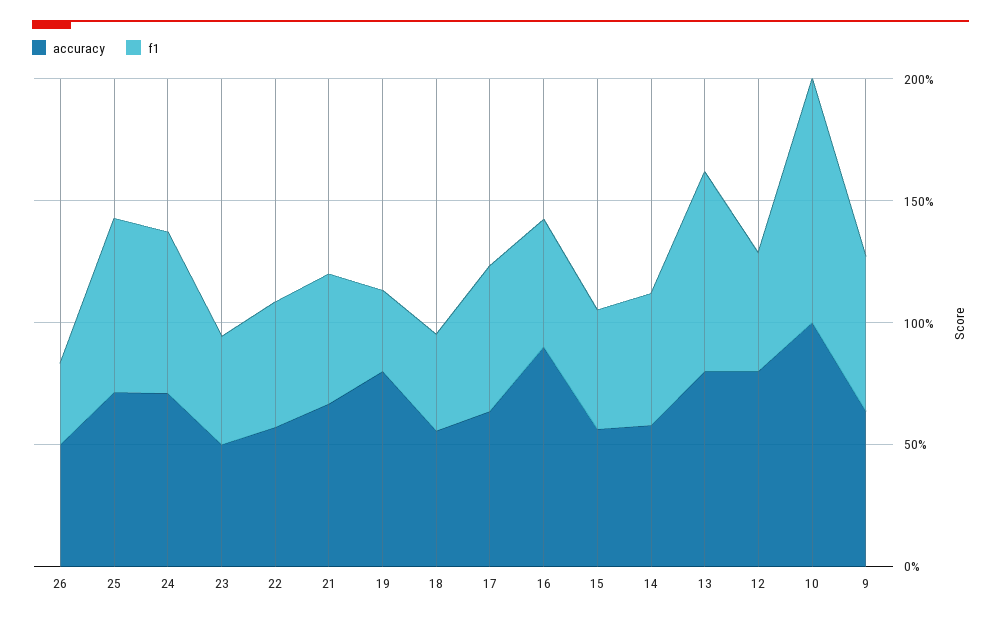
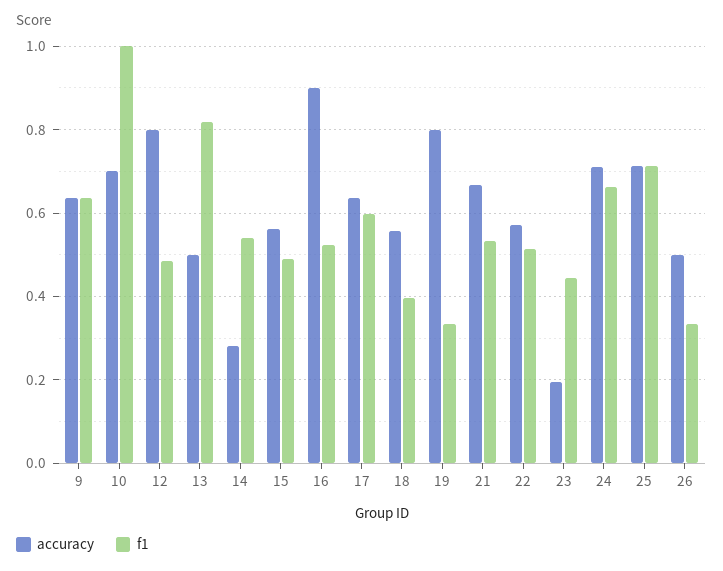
  {
    "accuracy": {
      "26": 0.5,
      "25": 0.72,
      "24": 0.72,
-     "23": 0.5,
+     "23": 0.2,
      "22": 0.58,
      "21": 0.66,
      "19": 0.8,
      "18": 0.56,
      "17": 0.64,
      "16": 0.9,
      "15": 0.56,
-     "14": 0.6,
+     "14": 0.28,
-     "13": 0.8,
+     "13": 0.5,
      "12": 0.8,
-     "10": 1,
+     "10": 0.7,
      "9": 0.64
    },
    "f1": {
      "26": 0.34,
      "25": 0.72,
      "24": 0.66,
      "23": 0.44,
      "22": 0.52,
      "21": 0.54,
      "19": 0.34,
      "18": 0.4,
      "17": 0.6,
      "16": 0.52,
      "15": 0.48,
      "14": 0.54,
      "13": 0.82,
      "12": 0.48,
      "10": 1,
      "9": 0.64
    }
  }

